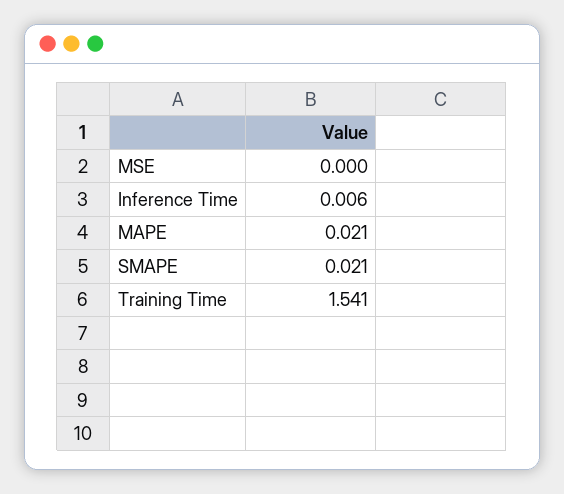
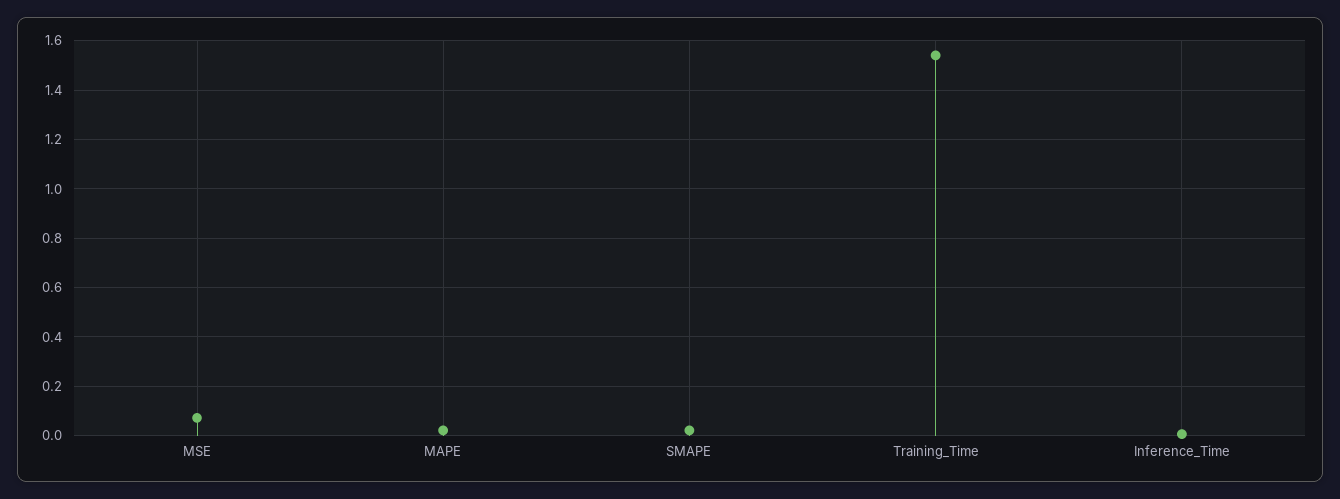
  {
-   "MSE": 0,
+   "MSE": 0.075,
    "Inference Time": 0.006,
    "MAPE": 0.021,
    "SMAPE": 0.021,
    "Training Time": 1.541
  }

